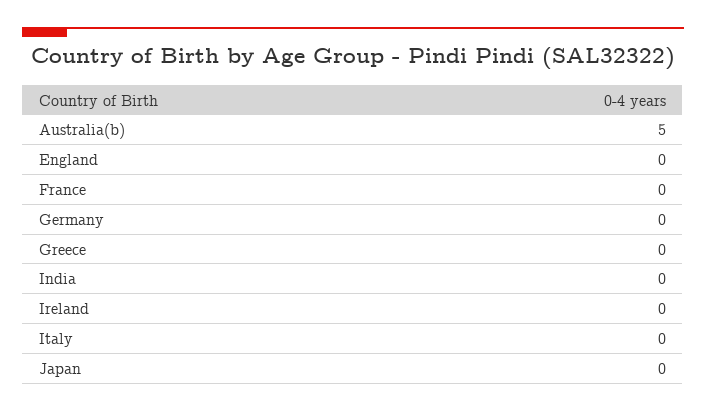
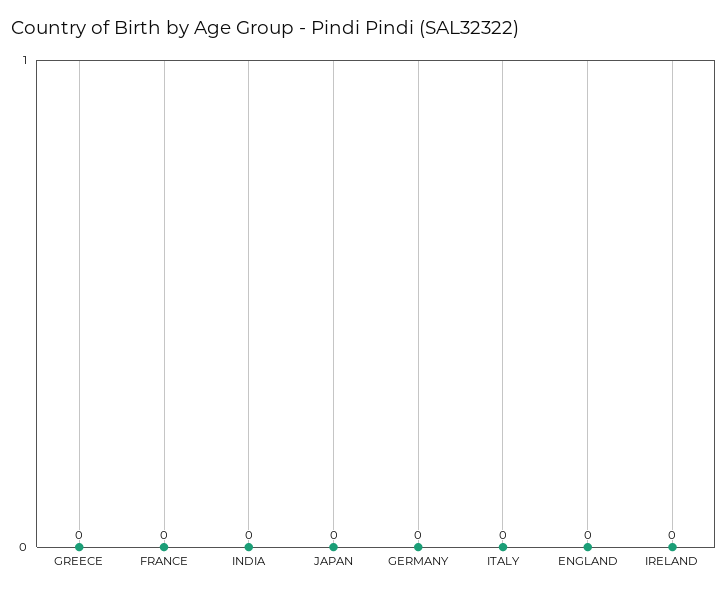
  {
-   "Australia(b)": 5,
    "England": 0,
    "France": 0,
    "Germany": 0,
    "Greece": 0,
    "India": 0,
    "Ireland": 0,
    "Italy": 0,
    "Japan": 0
  }

